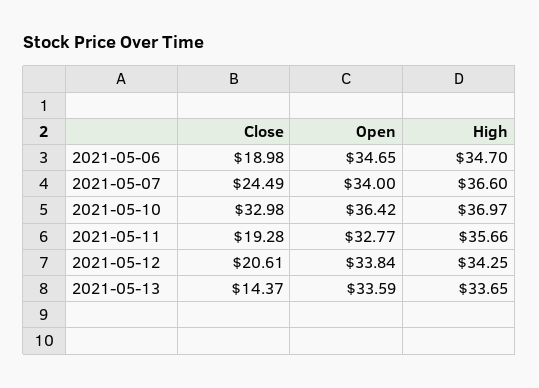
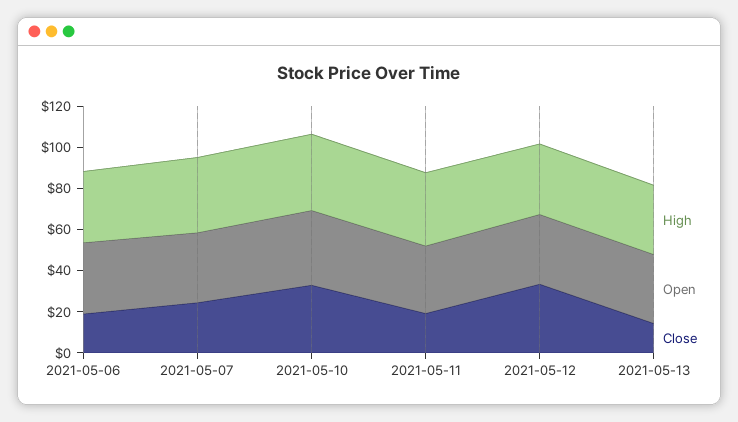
  {
    "Close": {
      "2021-05-06": 18.98,
      "2021-05-07": 24.49,
      "2021-05-10": 32.98,
      "2021-05-11": 19.28,
-     "2021-05-12": 20.61,
+     "2021-05-12": 35,
      "2021-05-13": 14.37
    },
    "Open": {
      "2021-05-06": 34.65,
      "2021-05-07": 34,
      "2021-05-10": 36.42,
      "2021-05-11": 32.77,
      "2021-05-12": 33.84,
      "2021-05-13": 33.59
    },
    "High": {
      "2021-05-06": 34.7,
      "2021-05-07": 36.6,
      "2021-05-10": 36.97,
      "2021-05-11": 35.66,
      "2021-05-12": 34.25,
      "2021-05-13": 33.65
    }
  }

